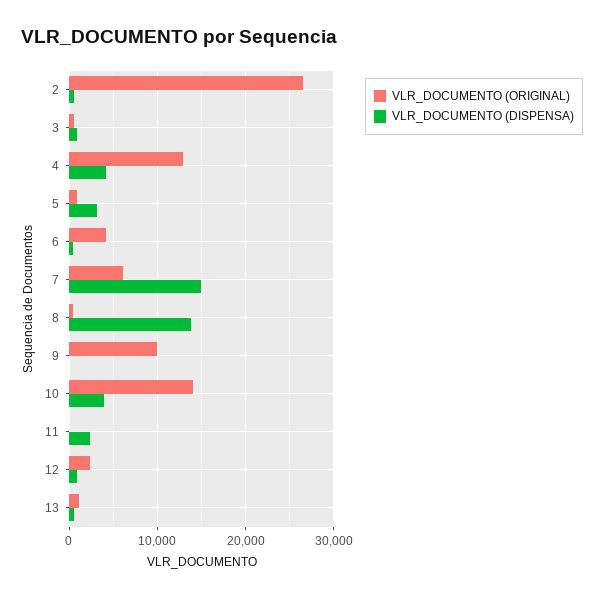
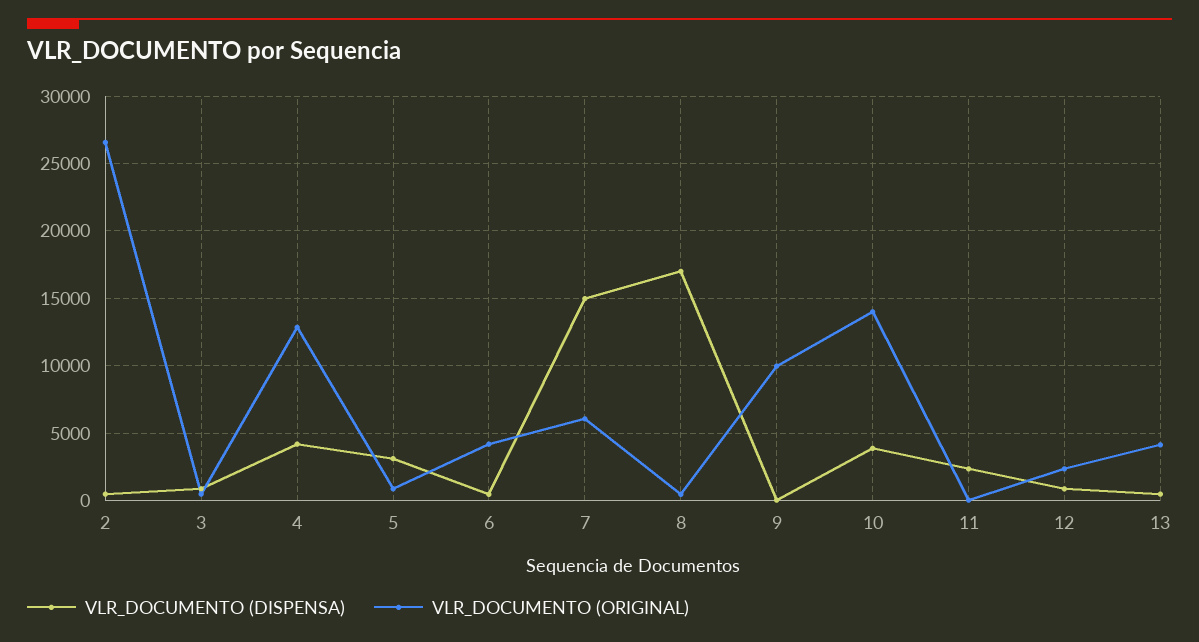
  {
    "VLR_DOCUMENTO (ORIGINAL)": {
      "2": 26500,
      "3": 500,
      "4": 13000,
      "5": 1000,
      "6": 4000,
      "7": 6000,
      "8": 500,
      "9": 10000,
      "10": 14000,
      "11": 0,
      "12": 2500,
-     "13": 1000
+     "13": 4000
    },
    "VLR_DOCUMENTO (DISPENSA)": {
      "2": 500,
      "3": 1000,
      "4": 4000,
      "5": 3000,
      "6": 500,
      "7": 15000,
-     "8": 14000,
+     "8": 17000,
      "9": 0,
      "10": 4000,
      "11": 2500,
      "12": 1000,
      "13": 500
    }
  }

